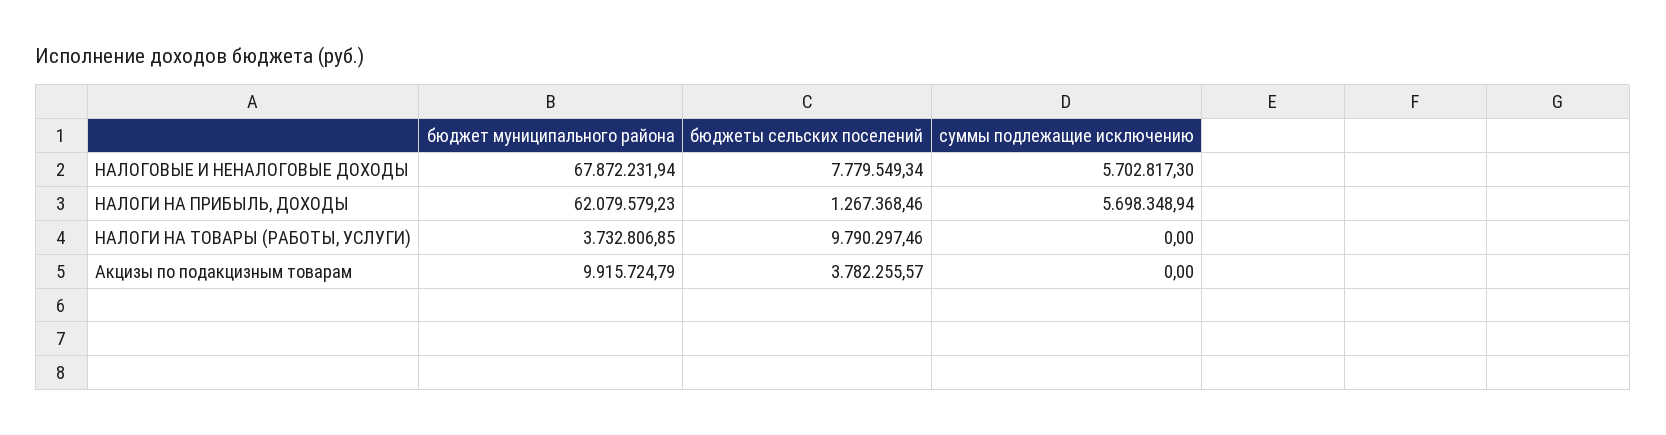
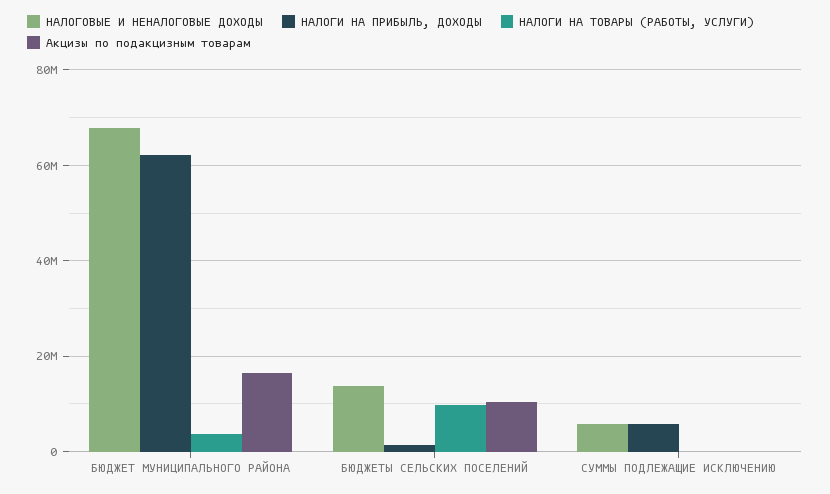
  {
    "НАЛОГОВЫЕ И НЕНАЛОГОВЫЕ ДОХОДЫ": {
      "бюджет муниципального района": 67872231.94,
-     "бюджеты сельских поселений": 7779549.34,
+     "бюджеты сельских поселений": 14000000,
      "суммы подлежащие исключению": 5702817.3
    },
    "НАЛОГИ НА ПРИБЫЛЬ, ДОХОДЫ": {
      "бюджет муниципального района": 62079579.23,
      "бюджеты сельских поселений": 1267368.46,
      "суммы подлежащие исключению": 5698348.94
    },
    "НАЛОГИ НА ТОВАРЫ (РАБОТЫ, УСЛУГИ)": {
      "бюджет муниципального района": 3732806.85,
      "бюджеты сельских поселений": 9790297.46,
      "суммы подлежащие исключению": 0
    },
    "Акцизы по подакцизным товарам": {
-     "бюджет муниципального района": 9915724.79,
+     "бюджет муниципального района": 16000000,
-     "бюджеты сельских поселений": 3782255.57,
+     "бюджеты сельских поселений": 10000000,
      "суммы подлежащие исключению": 0
    }
  }

